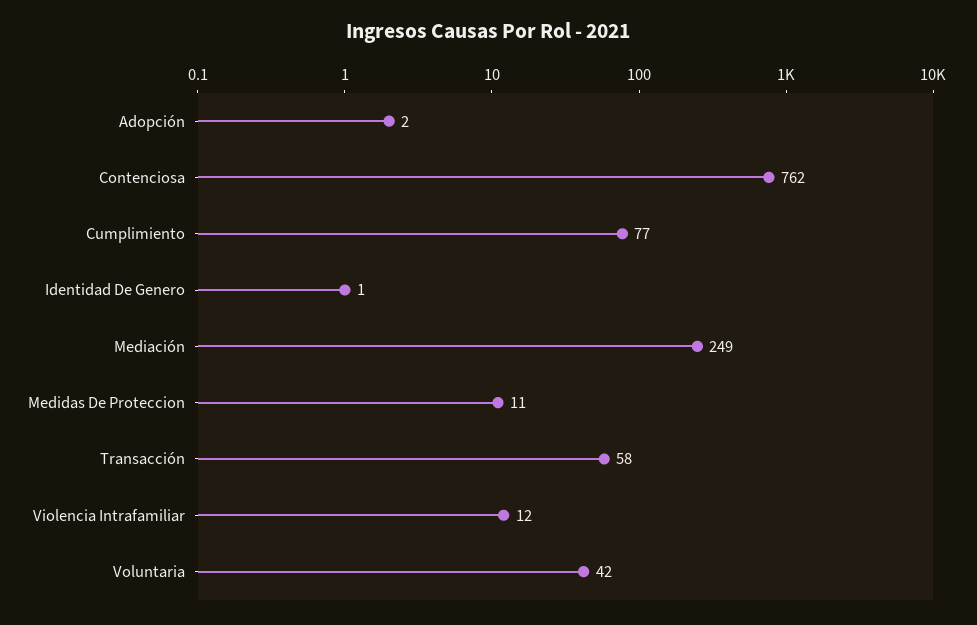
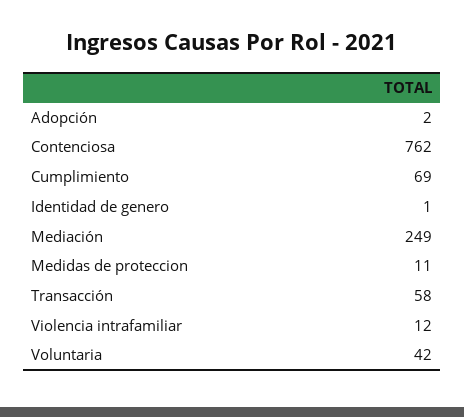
  {
    "Adopción": 2,
    "Contenciosa": 762,
-   "Cumplimiento": 77,
+   "Cumplimiento": 69,
    "Identidad De Genero": 1,
    "Mediación": 249,
    "Medidas De Proteccion": 11,
    "Transacción": 58,
    "Violencia Intrafamiliar": 12,
    "Voluntaria": 42
  }

